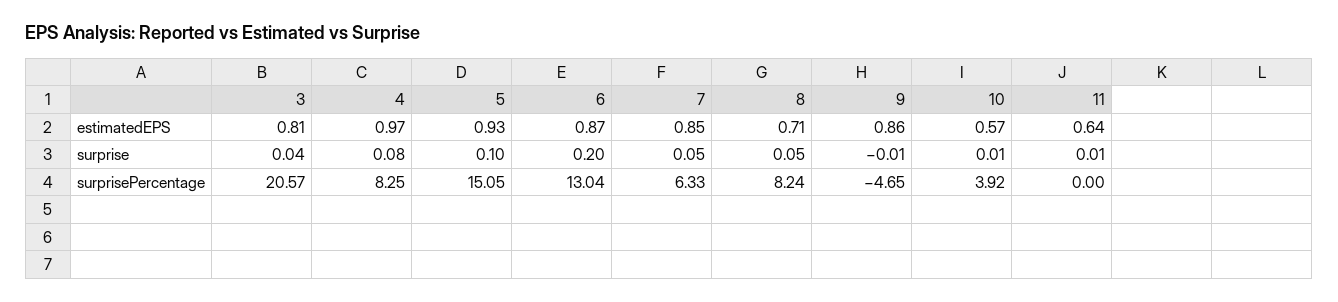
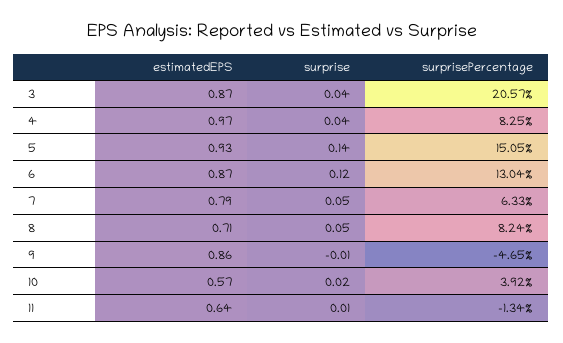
  {
    "3": {
-     "estimatedEPS": 0.81,
+     "estimatedEPS": 0.87,
      "surprise": 0.04,
      "surprisePercentage": 20.57
    },
    "4": {
      "estimatedEPS": 0.97,
-     "surprise": 0.08,
+     "surprise": 0.04,
      "surprisePercentage": 8.25
    },
    "5": {
      "estimatedEPS": 0.93,
-     "surprise": 0.1,
+     "surprise": 0.14,
      "surprisePercentage": 15.05
    },
    "6": {
      "estimatedEPS": 0.87,
-     "surprise": 0.2,
+     "surprise": 0.12,
      "surprisePercentage": 13.04
    },
    "7": {
-     "estimatedEPS": 0.85,
+     "estimatedEPS": 0.79,
      "surprise": 0.05,
      "surprisePercentage": 6.33
    },
    "8": {
      "estimatedEPS": 0.71,
      "surprise": 0.05,
      "surprisePercentage": 8.24
    },
    "9": {
      "estimatedEPS": 0.86,
      "surprise": -0.01,
      "surprisePercentage": -4.65
    },
    "10": {
      "estimatedEPS": 0.57,
-     "surprise": 0.01,
+     "surprise": 0.02,
      "surprisePercentage": 3.92
    },
    "11": {
      "estimatedEPS": 0.64,
      "surprise": 0.01,
-     "surprisePercentage": 0
+     "surprisePercentage": -1.34
    }
  }

